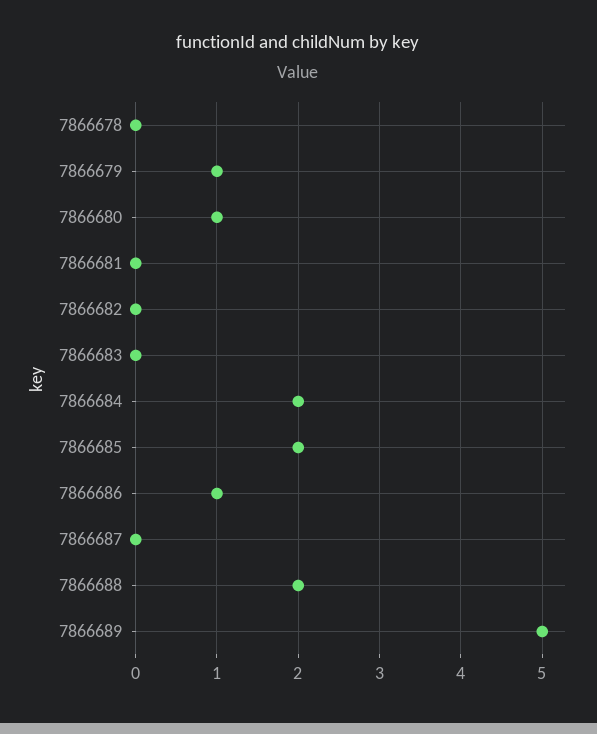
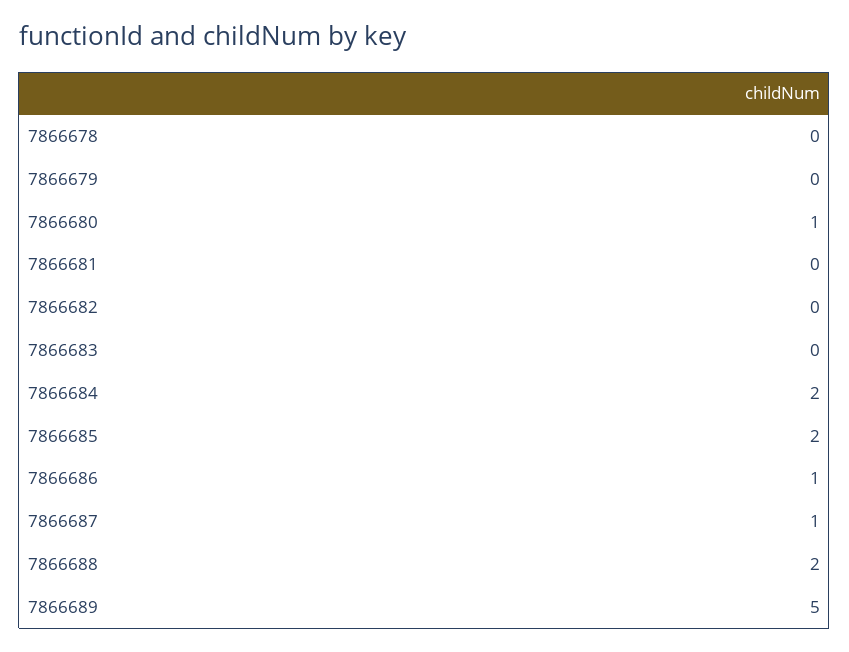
  {
    "7866678": 0,
-   "7866679": 1,
+   "7866679": 0,
    "7866680": 1,
    "7866681": 0,
    "7866682": 0,
    "7866683": 0,
    "7866684": 2,
    "7866685": 2,
    "7866686": 1,
-   "7866687": 0,
+   "7866687": 1,
    "7866688": 2,
    "7866689": 5
  }

